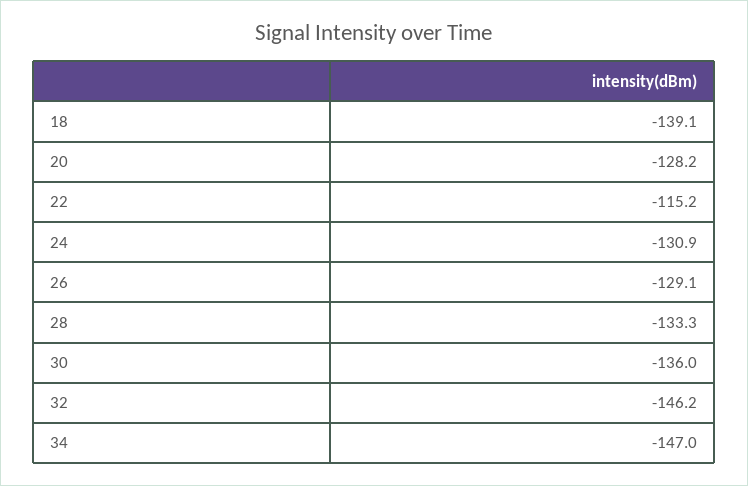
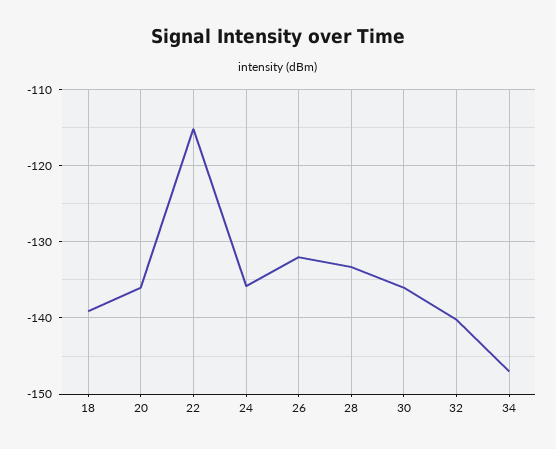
  {
    "18": -139.1,
-   "20": -128.2,
+   "20": -136,
    "22": -115.2,
-   "24": -130.9,
+   "24": -136,
-   "26": -129.1,
+   "26": -132,
    "28": -133.3,
    "30": -136,
-   "32": -146.2,
+   "32": -140,
    "34": -147
  }

